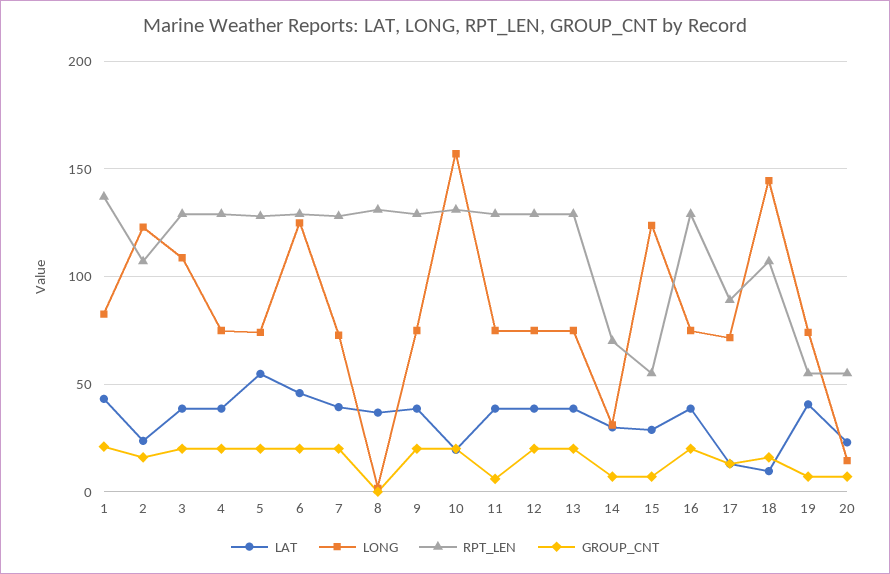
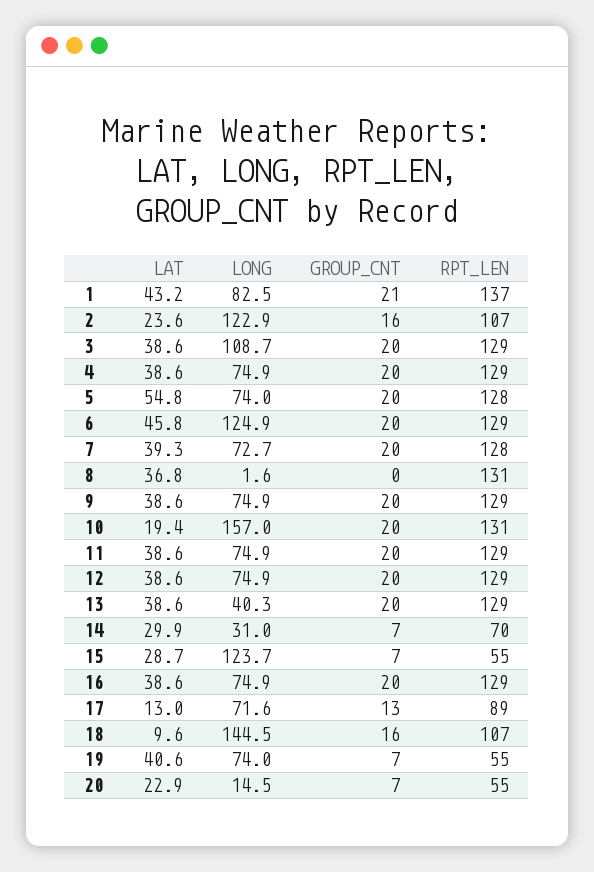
  {
    "LAT": {
      "1": 43.2,
      "2": 23.6,
      "3": 38.6,
      "4": 38.6,
      "5": 54.8,
      "6": 45.8,
      "7": 39.3,
      "8": 36.8,
      "9": 38.6,
      "10": 19.4,
      "11": 38.6,
      "12": 38.6,
      "13": 38.6,
      "14": 29.9,
      "15": 28.7,
      "16": 38.6,
      "17": 13,
      "18": 9.6,
      "19": 40.6,
      "20": 22.9
    },
    "LONG": {
      "1": 82.5,
      "2": 122.9,
      "3": 108.7,
      "4": 74.9,
      "5": 74,
      "6": 124.9,
      "7": 72.7,
      "8": 1.6,
      "9": 74.9,
      "10": 157,
      "11": 74.9,
      "12": 74.9,
-     "13": 75,
+     "13": 40.3,
      "14": 31,
      "15": 123.7,
      "16": 74.9,
      "17": 71.6,
      "18": 144.5,
      "19": 74,
      "20": 14.5
    },
    "RPT_LEN": {
      "1": 137,
      "2": 107,
      "3": 129,
      "4": 129,
      "5": 128,
      "6": 129,
      "7": 128,
      "8": 131,
      "9": 129,
      "10": 131,
      "11": 129,
      "12": 129,
      "13": 129,
      "14": 70,
      "15": 55,
      "16": 129,
      "17": 89,
      "18": 107,
      "19": 55,
      "20": 55
    },
    "GROUP_CNT": {
      "1": 21,
      "2": 16,
      "3": 20,
      "4": 20,
      "5": 20,
      "6": 20,
      "7": 20,
      "8": 0,
      "9": 20,
      "10": 20,
-     "11": 5,
+     "11": 20,
      "12": 20,
      "13": 20,
      "14": 7,
      "15": 7,
      "16": 20,
      "17": 13,
      "18": 16,
      "19": 7,
      "20": 7
    }
  }

